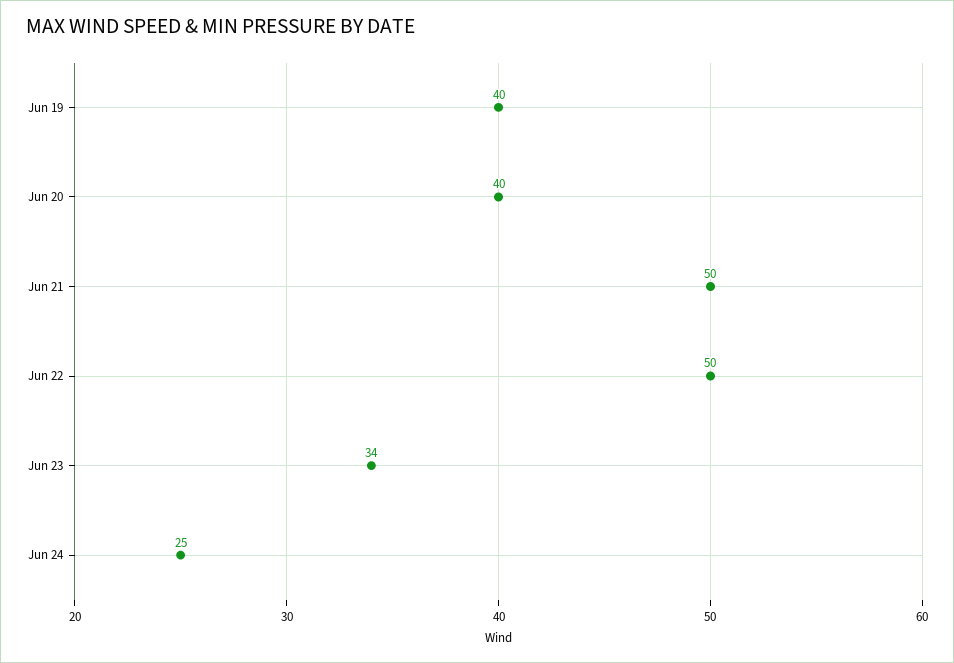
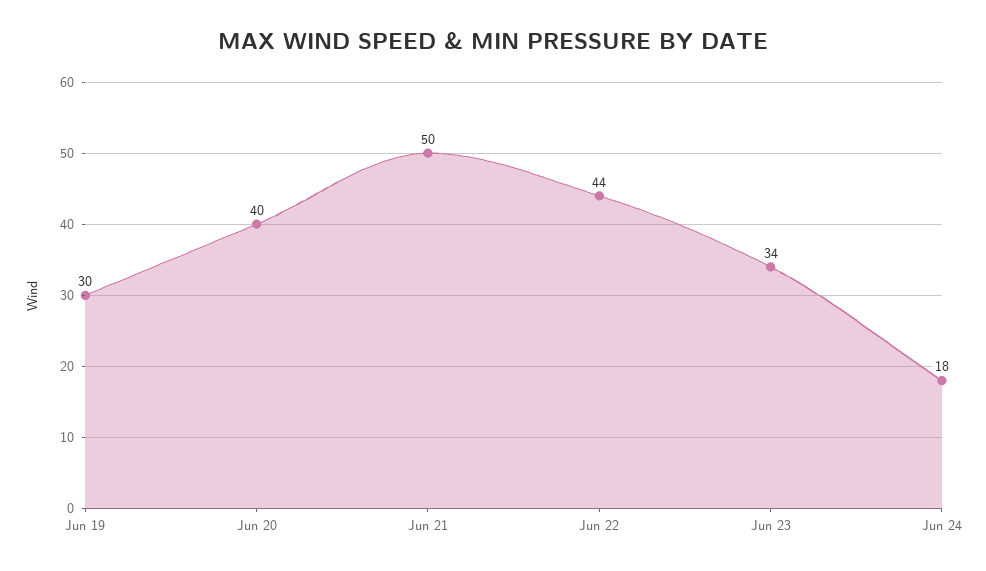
  {
-   "Jun 19": 40,
+   "Jun 19": 30,
    "Jun 20": 40,
    "Jun 21": 50,
-   "Jun 22": 50,
+   "Jun 22": 44,
    "Jun 23": 34,
-   "Jun 24": 25
+   "Jun 24": 18
  }

